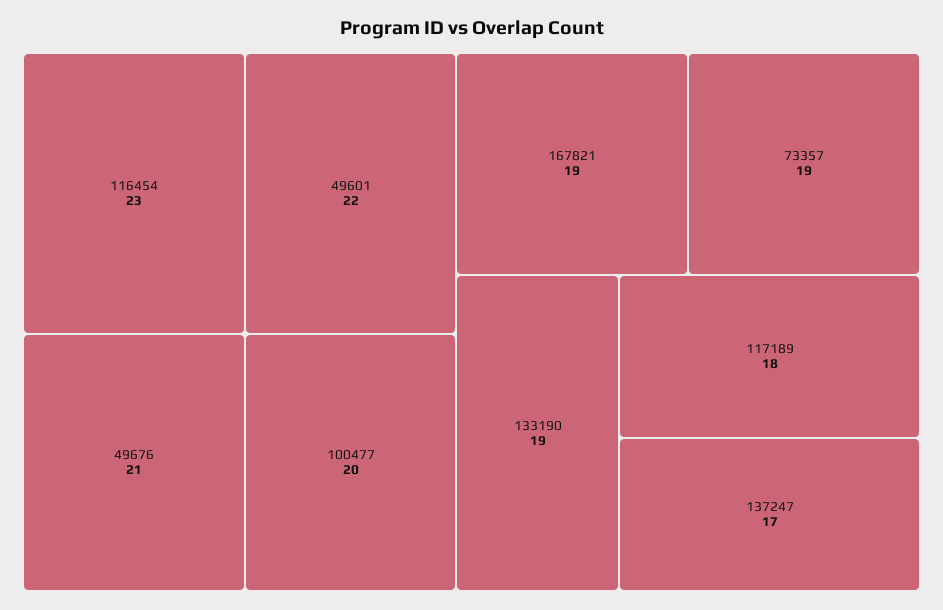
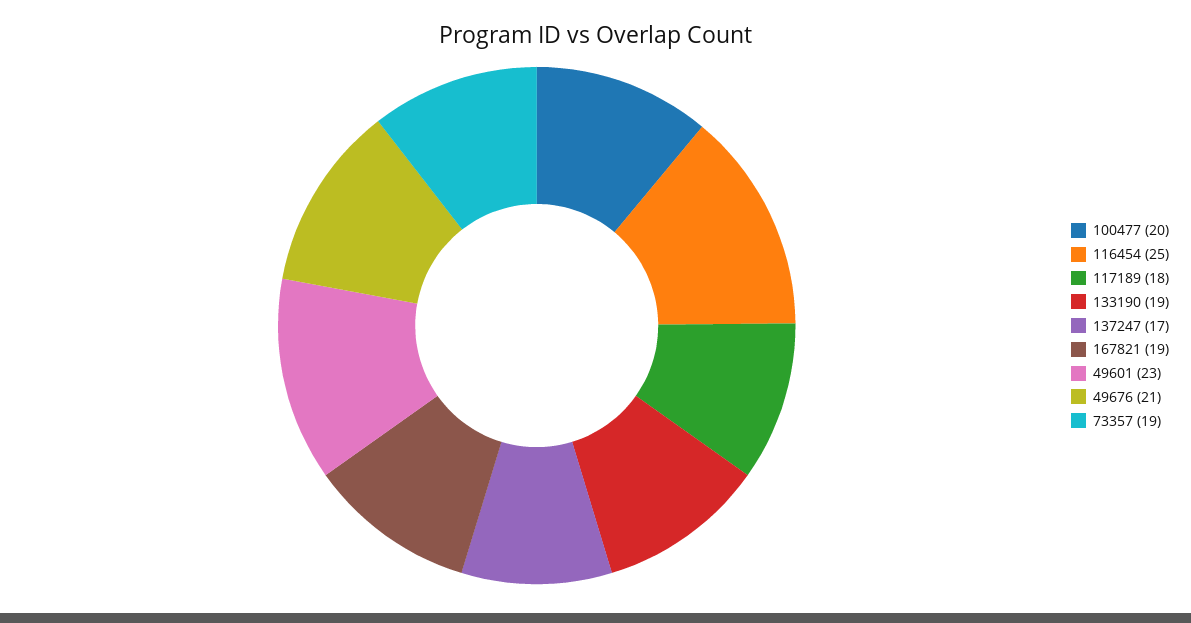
  {
-   "116454": 23,
+   "116454": 25,
-   "49601": 22,
+   "49601": 23,
    "49676": 21,
    "100477": 20,
    "167821": 19,
    "73357": 19,
    "133190": 19,
    "117189": 18,
    "137247": 17
  }

